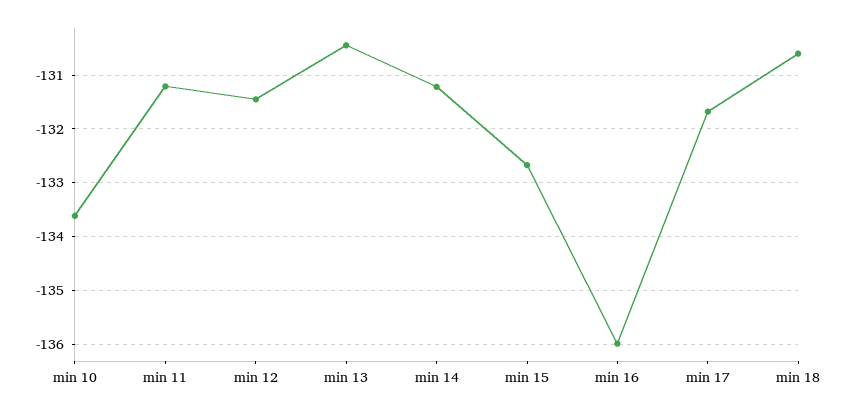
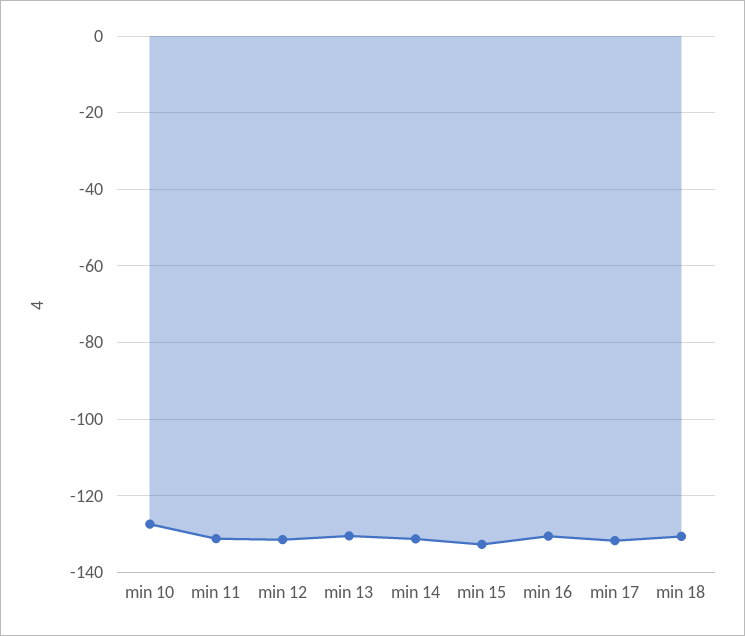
  {
-   "min 10": -133.6,
+   "min 10": -128,
    "min 11": -131.2,
    "min 12": -131.4,
    "min 13": -130.4,
    "min 14": -131.2,
    "min 15": -132.6,
-   "min 16": -136,
+   "min 16": -130,
    "min 17": -131.6,
    "min 18": -130.6
  }

